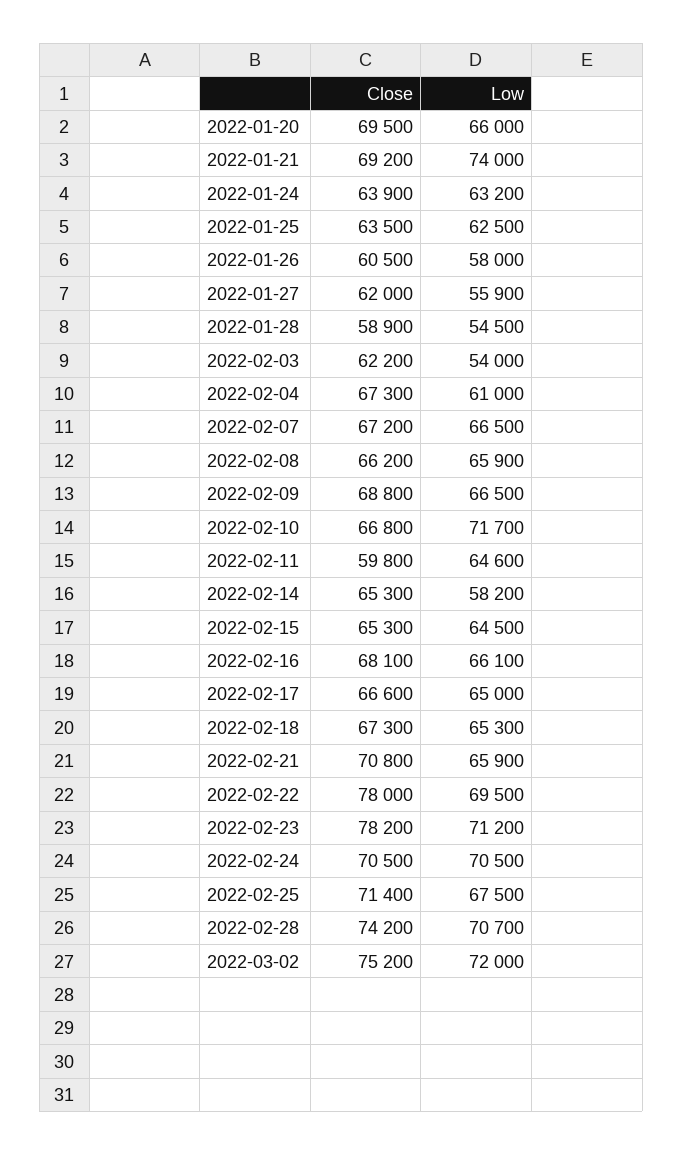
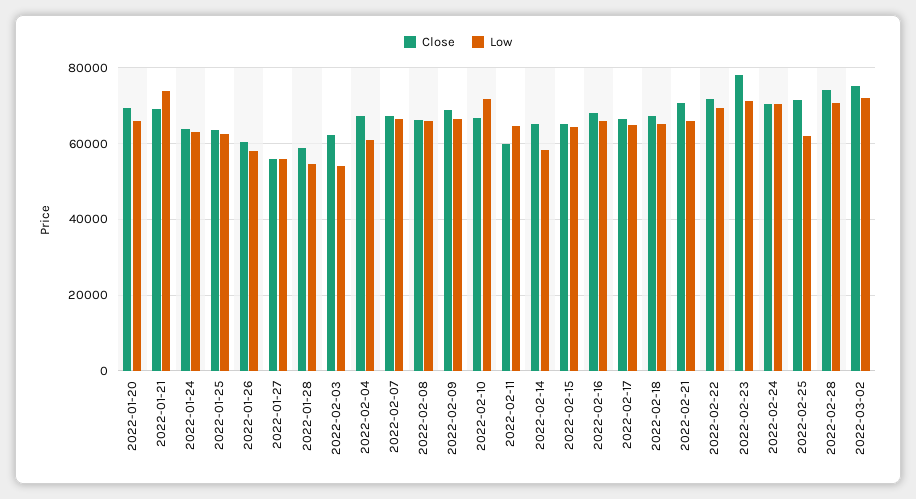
  {
    "Close": {
      "2022-01-20": 69500,
      "2022-01-21": 69200,
      "2022-01-24": 63900,
      "2022-01-25": 63500,
      "2022-01-26": 60500,
-     "2022-01-27": 62000,
+     "2022-01-27": 56000,
      "2022-01-28": 58900,
      "2022-02-03": 62200,
      "2022-02-04": 67300,
      "2022-02-07": 67200,
      "2022-02-08": 66200,
      "2022-02-09": 68800,
      "2022-02-10": 66800,
      "2022-02-11": 59800,
      "2022-02-14": 65300,
      "2022-02-15": 65300,
      "2022-02-16": 68100,
      "2022-02-17": 66600,
      "2022-02-18": 67300,
      "2022-02-21": 70800,
-     "2022-02-22": 78000,
+     "2022-02-22": 72000,
      "2022-02-23": 78200,
      "2022-02-24": 70500,
      "2022-02-25": 71400,
      "2022-02-28": 74200,
      "2022-03-02": 75200
    },
    "Low": {
      "2022-01-20": 66000,
      "2022-01-21": 74000,
      "2022-01-24": 63200,
      "2022-01-25": 62500,
      "2022-01-26": 58000,
      "2022-01-27": 55900,
      "2022-01-28": 54500,
      "2022-02-03": 54000,
      "2022-02-04": 61000,
      "2022-02-07": 66500,
      "2022-02-08": 65900,
      "2022-02-09": 66500,
      "2022-02-10": 71700,
      "2022-02-11": 64600,
      "2022-02-14": 58200,
      "2022-02-15": 64500,
      "2022-02-16": 66100,
      "2022-02-17": 65000,
      "2022-02-18": 65300,
      "2022-02-21": 65900,
      "2022-02-22": 69500,
      "2022-02-23": 71200,
      "2022-02-24": 70500,
-     "2022-02-25": 67500,
+     "2022-02-25": 62000,
      "2022-02-28": 70700,
      "2022-03-02": 72000
    }
  }

